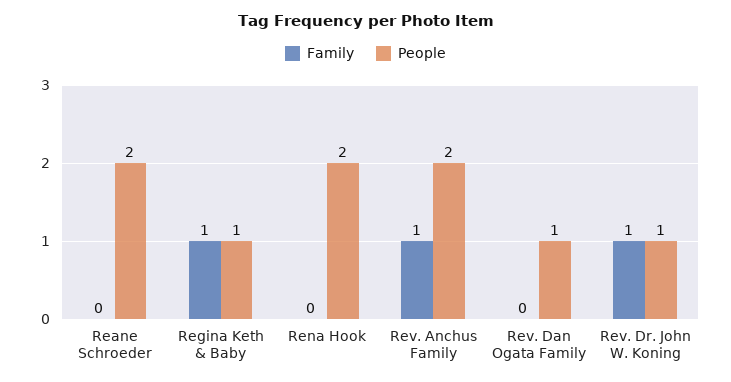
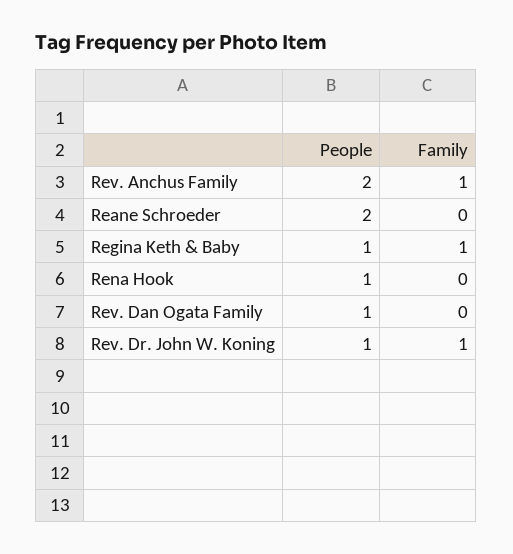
  {
    "Family": {
      "Reane Schroeder": 0,
      "Regina Keth & Baby": 1,
      "Rena Hook": 0,
      "Rev. Anchus Family": 1,
      "Rev. Dan Ogata Family": 0,
      "Rev. Dr. John W. Koning": 1
    },
    "People": {
      "Reane Schroeder": 2,
      "Regina Keth & Baby": 1,
-     "Rena Hook": 2,
+     "Rena Hook": 1,
      "Rev. Anchus Family": 2,
      "Rev. Dan Ogata Family": 1,
      "Rev. Dr. John W. Koning": 1
    }
  }

